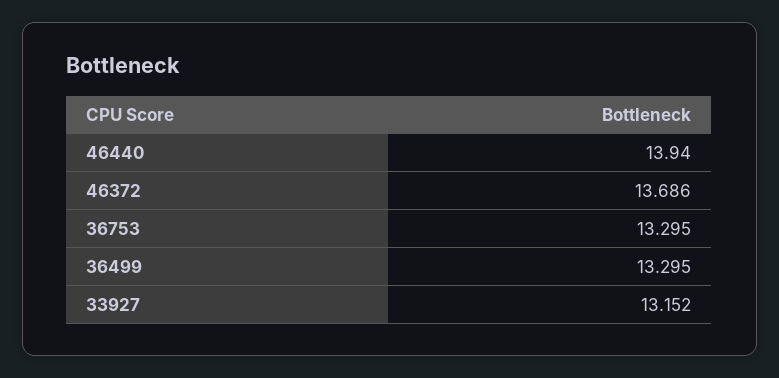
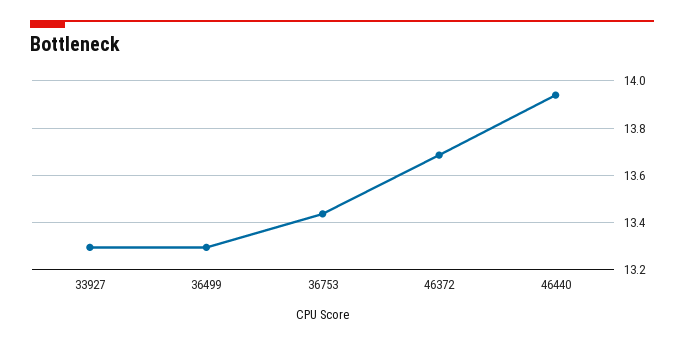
  {
    "46440": 13.94,
    "46372": 13.686,
-   "36753": 13.295,
+   "36753": 13.45,
    "36499": 13.295,
-   "33927": 13.152
+   "33927": 13.3
  }

